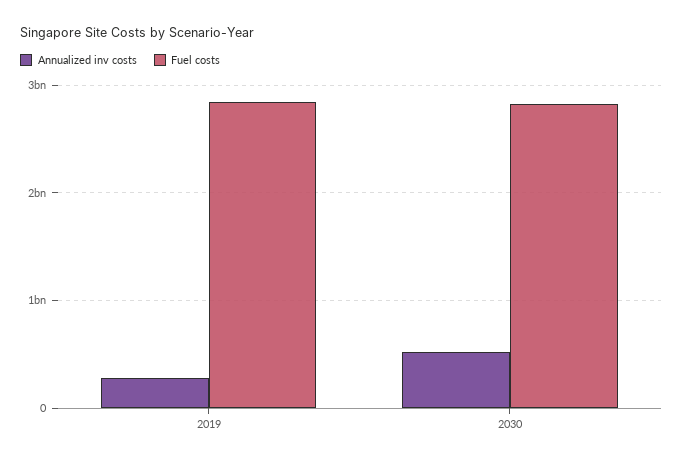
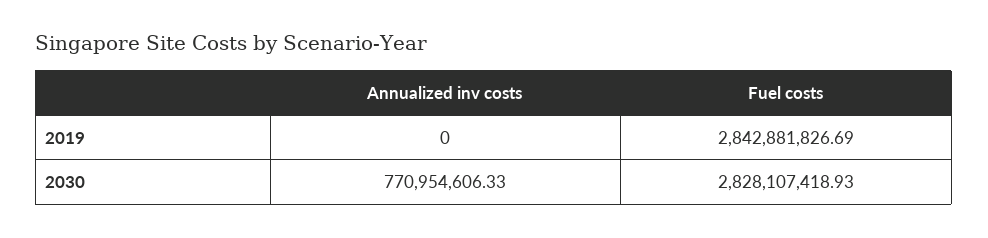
  {
    "Annualized inv costs": {
-     "2019": 300000000,
+     "2019": 0,
-     "2030": 500000000
+     "2030": 770954606.33
    },
    "Fuel costs": {
      "2019": 2842881826.69,
      "2030": 2828107418.93
    }
  }

